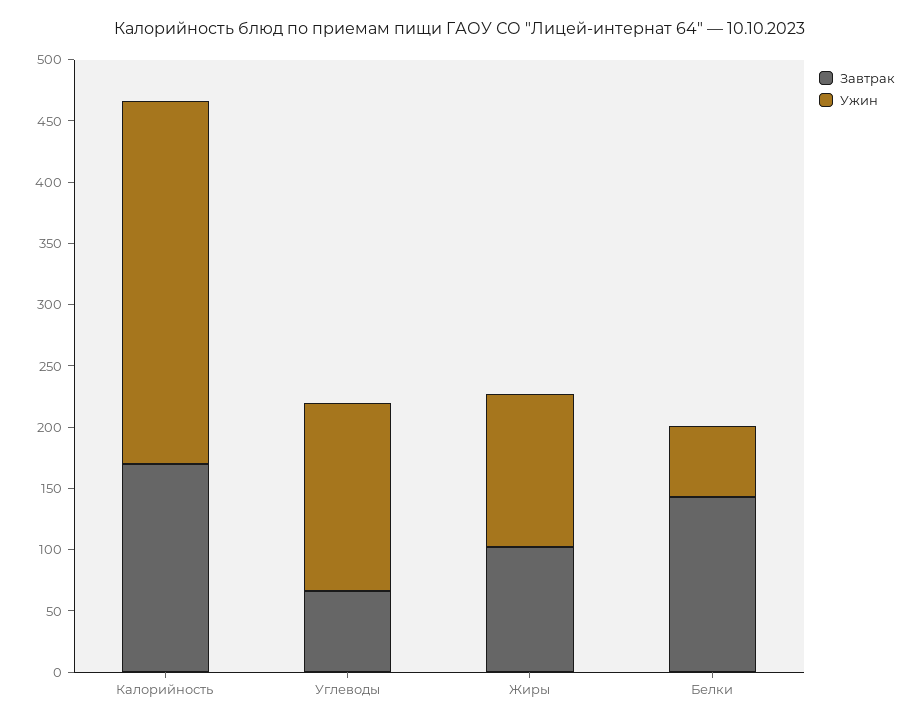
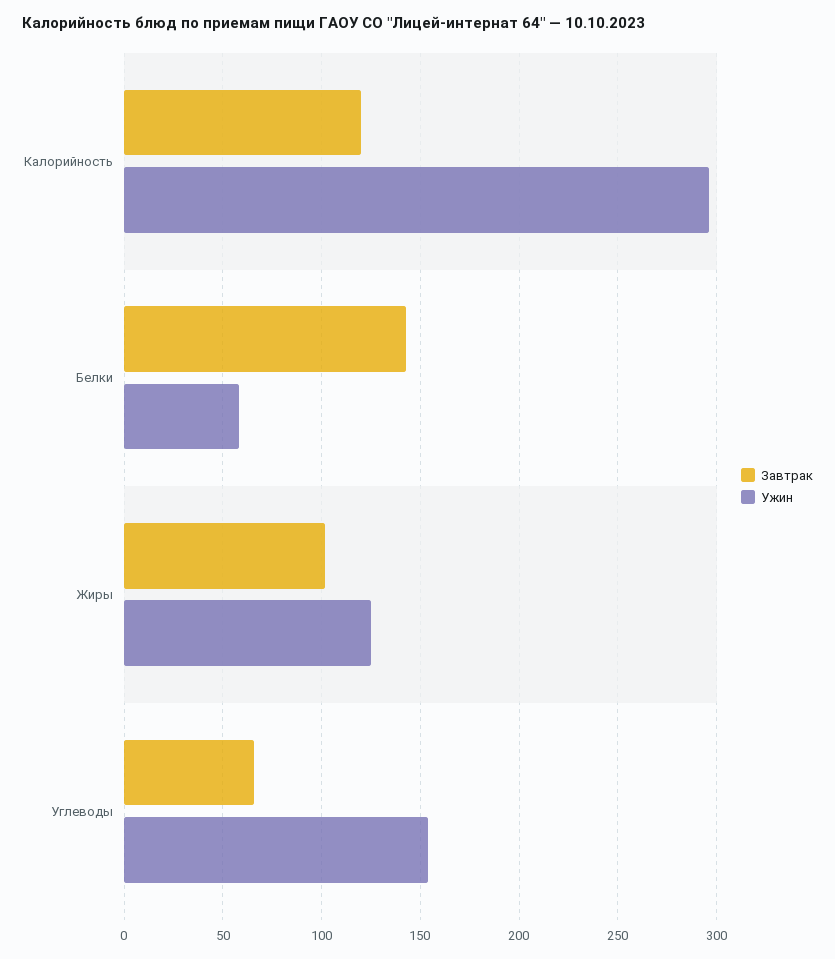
  {
    "Завтрак": {
-     "Калорийность": 170,
+     "Калорийность": 120,
      "Углеводы": 65,
      "Жиры": 100,
      "Белки": 145
    },
    "Ужин": {
      "Калорийность": 295,
      "Углеводы": 155,
      "Жиры": 125,
      "Белки": 60
    }
  }

